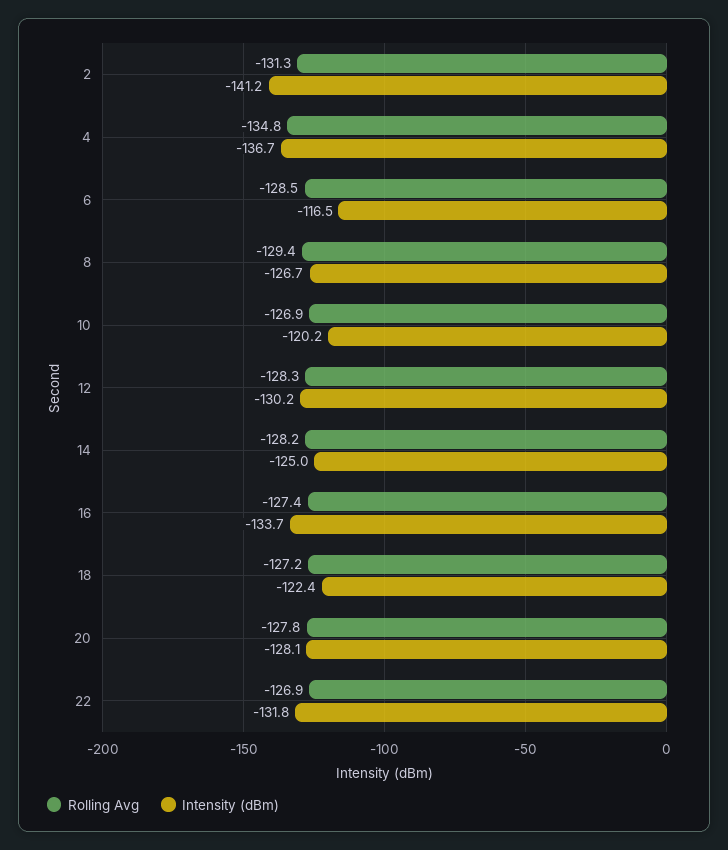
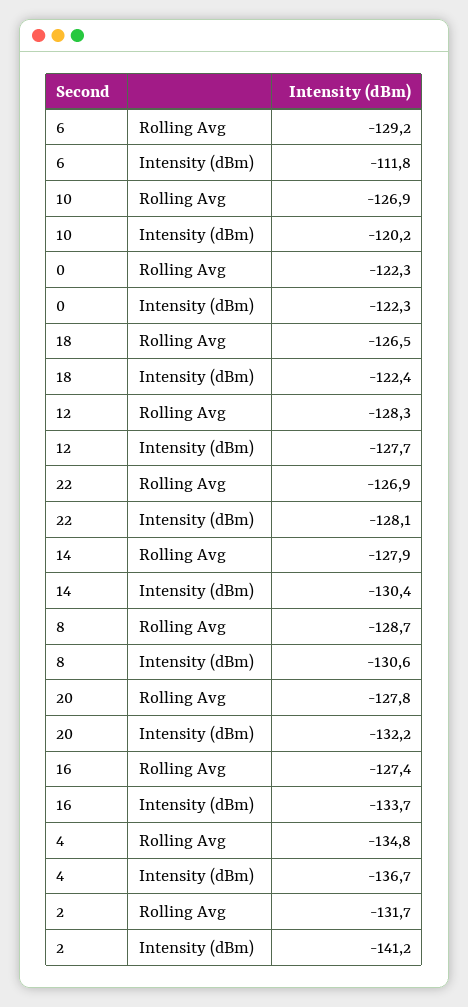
  {
    "Rolling Avg": {
-     "2": -131.3,
+     "2": -131.7,
      "4": -134.8,
-     "6": -128.5,
+     "6": -129.2,
-     "8": -129.4,
+     "8": -128.7,
      "10": -126.9,
      "12": -128.3,
-     "14": -128.2,
+     "14": -127.9,
      "16": -127.4,
-     "18": -127.2,
+     "18": -126.5,
      "20": -127.8,
-     "22": -126.9
+     "22": -126.9,
+     "0": -122.3
    },
    "Intensity (dBm)": {
      "2": -141.2,
      "4": -136.7,
-     "6": -116.5,
+     "6": -111.8,
-     "8": -126.7,
+     "8": -130.6,
      "10": -120.2,
-     "12": -130.2,
+     "12": -127.7,
-     "14": -125,
+     "14": -130.4,
      "16": -133.7,
      "18": -122.4,
-     "20": -128.1,
+     "20": -132.2,
-     "22": -131.8
+     "22": -128.1,
+     "0": -122.3
    }
  }

